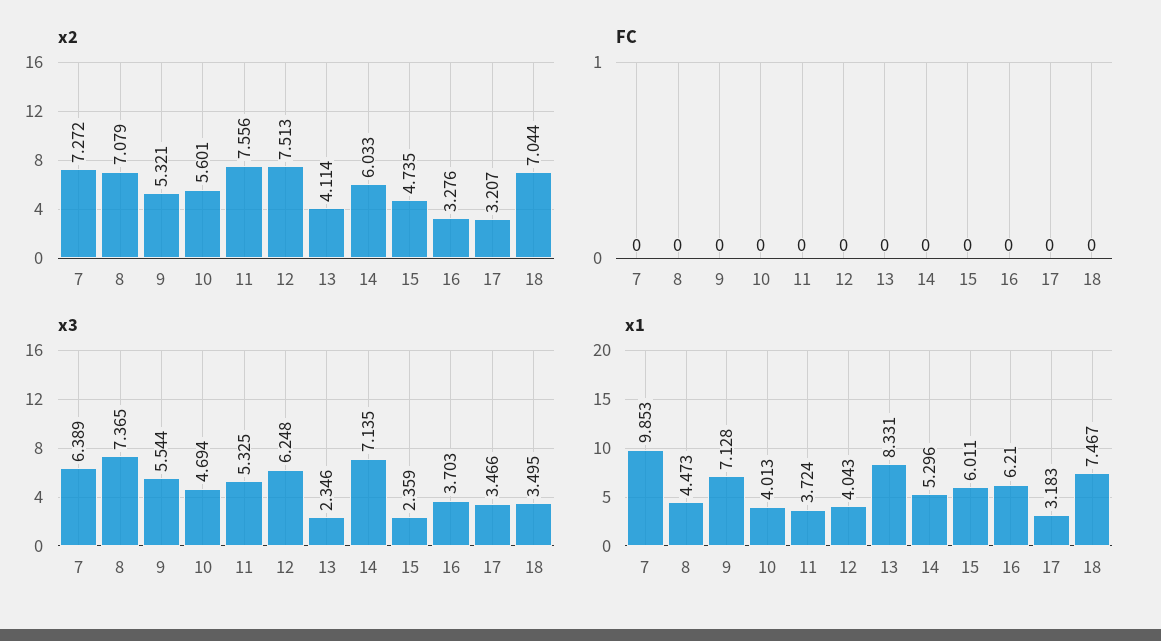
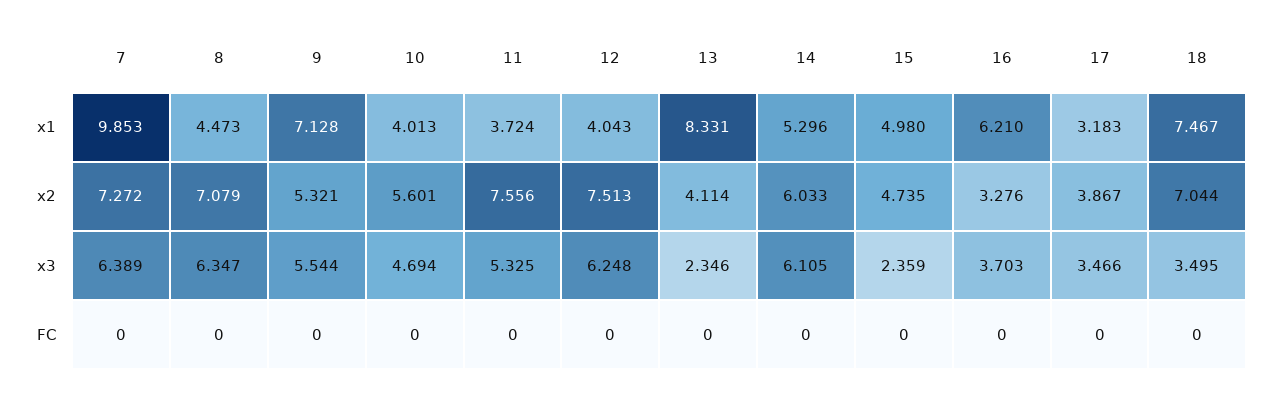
  {
    "x2": {
      "7": 7.272,
      "8": 7.079,
      "9": 5.321,
      "10": 5.601,
      "11": 7.556,
      "12": 7.513,
      "13": 4.114,
      "14": 6.033,
      "15": 4.735,
      "16": 3.276,
-     "17": 3.207,
+     "17": 3.867,
      "18": 7.044
    },
    "FC": {
      "7": 0,
      "8": 0,
      "9": 0,
      "10": 0,
      "11": 0,
      "12": 0,
      "13": 0,
      "14": 0,
      "15": 0,
      "16": 0,
      "17": 0,
      "18": 0
    },
    "x3": {
      "7": 6.389,
-     "8": 7.365,
+     "8": 6.347,
      "9": 5.544,
      "10": 4.694,
      "11": 5.325,
      "12": 6.248,
      "13": 2.346,
-     "14": 7.135,
+     "14": 6.105,
      "15": 2.359,
      "16": 3.703,
      "17": 3.466,
      "18": 3.495
    },
    "x1": {
      "7": 9.853,
      "8": 4.473,
      "9": 7.128,
      "10": 4.013,
      "11": 3.724,
      "12": 4.043,
      "13": 8.331,
      "14": 5.296,
-     "15": 6.011,
+     "15": 4.98,
      "16": 6.21,
      "17": 3.183,
      "18": 7.467
    }
  }

